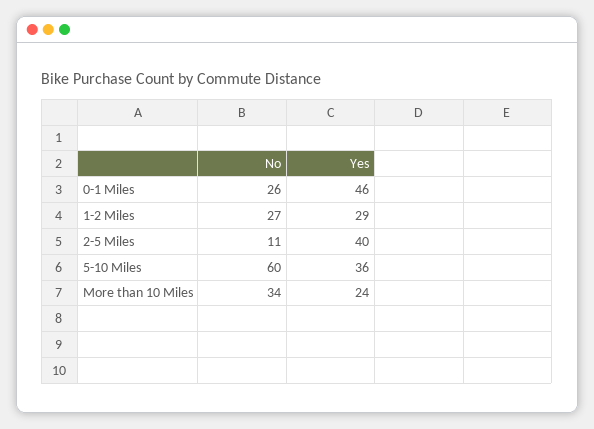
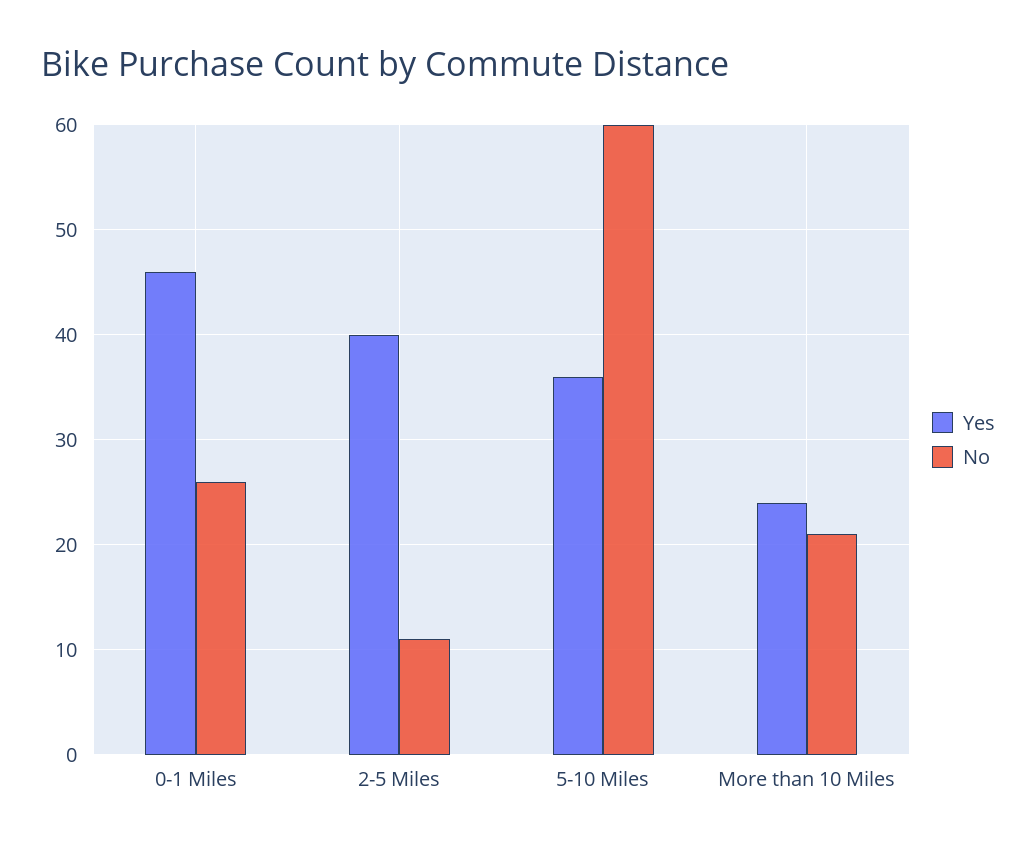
  {
    "No": {
      "0-1 Miles": 26,
-     "1-2 Miles": 27,
      "2-5 Miles": 11,
      "5-10 Miles": 60,
-     "More than 10 Miles": 34
+     "More than 10 Miles": 21
    },
    "Yes": {
      "0-1 Miles": 46,
-     "1-2 Miles": 29,
      "2-5 Miles": 40,
      "5-10 Miles": 36,
      "More than 10 Miles": 24
    }
  }

